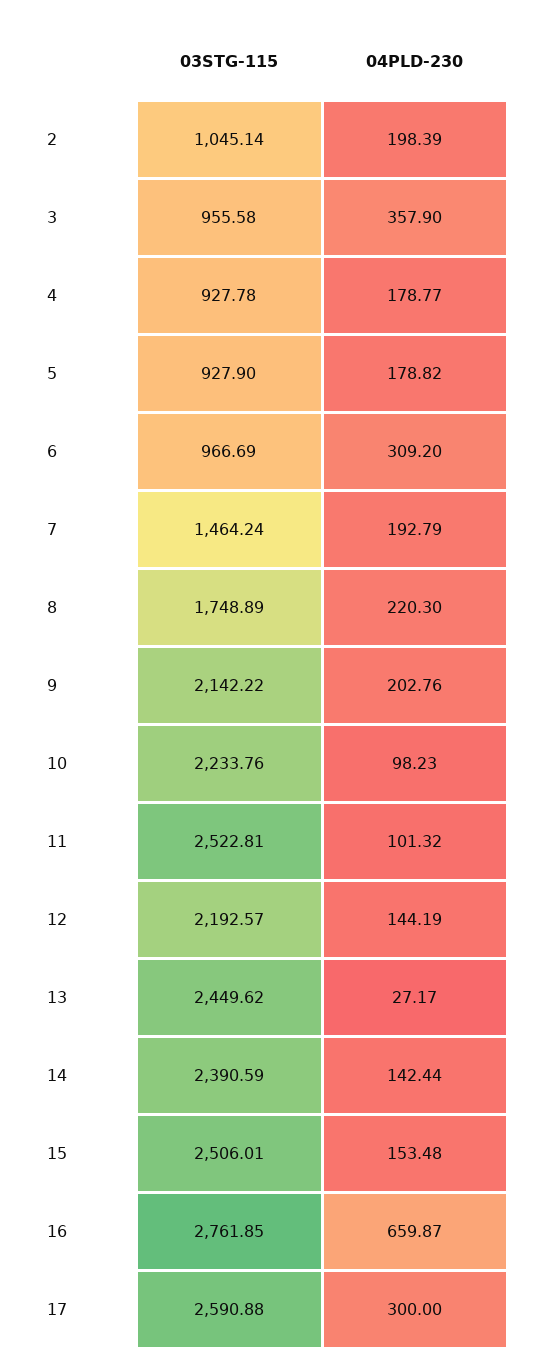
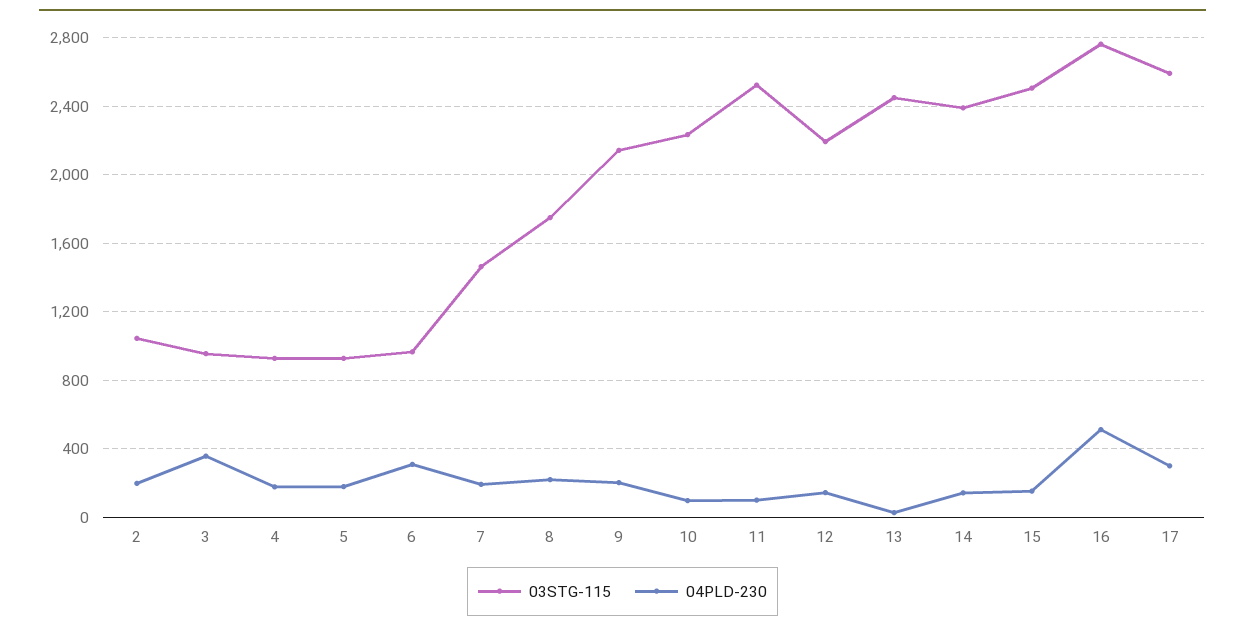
  {
    "03STG-115": {
      "2": 1045.14,
      "3": 955.58,
      "4": 927.78,
      "5": 927.9,
      "6": 966.69,
      "7": 1464.24,
      "8": 1748.89,
      "9": 2142.22,
      "10": 2233.76,
      "11": 2522.81,
      "12": 2192.57,
      "13": 2449.62,
      "14": 2390.59,
      "15": 2506.01,
      "16": 2761.85,
      "17": 2590.88
    },
    "04PLD-230": {
      "2": 198.39,
      "3": 357.9,
      "4": 178.77,
      "5": 178.82,
      "6": 309.2,
      "7": 192.79,
      "8": 220.3,
      "9": 202.76,
      "10": 98.23,
      "11": 101.32,
      "12": 144.19,
      "13": 27.17,
      "14": 142.44,
      "15": 153.48,
-     "16": 659.87,
+     "16": 500,
      "17": 300
    }
  }

